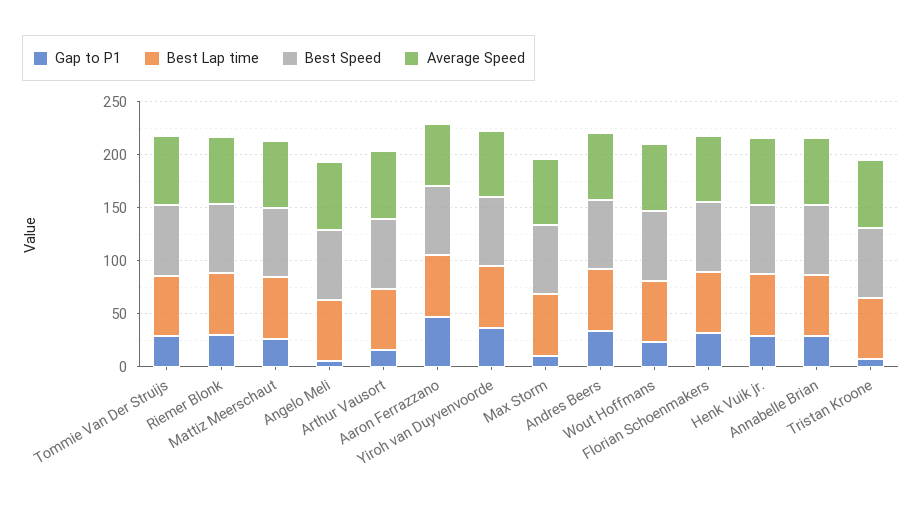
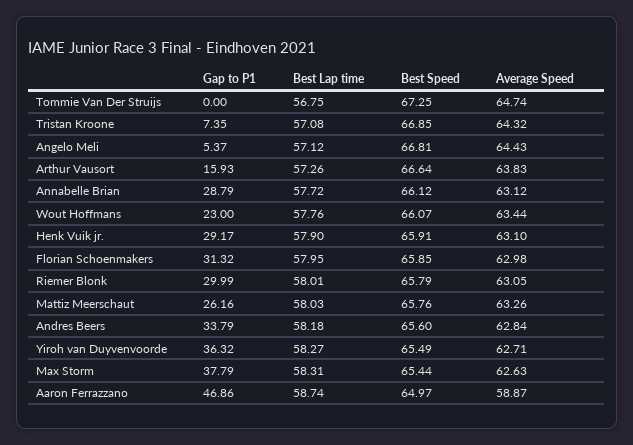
  {
    "Gap to P1": {
-     "Tommie Van Der Struijs": 30,
+     "Tommie Van Der Struijs": 0,
      "Riemer Blonk": 29.99,
      "Mattiz Meerschaut": 26.16,
      "Angelo Meli": 5.37,
      "Arthur Vausort": 15.93,
      "Aaron Ferrazzano": 46.86,
      "Yiroh van Duyvenvoorde": 36.32,
-     "Max Storm": 10,
+     "Max Storm": 37.79,
      "Andres Beers": 33.79,
      "Wout Hoffmans": 23,
      "Florian Schoenmakers": 31.32,
      "Henk Vuik jr.": 29.17,
      "Annabelle Brian": 28.79,
      "Tristan Kroone": 7.35
    },
    "Best Lap time": {
      "Tommie Van Der Struijs": 56.75,
      "Riemer Blonk": 58.01,
      "Mattiz Meerschaut": 58.03,
      "Angelo Meli": 57.12,
      "Arthur Vausort": 57.26,
      "Aaron Ferrazzano": 58.74,
      "Yiroh van Duyvenvoorde": 58.27,
      "Max Storm": 58.31,
      "Andres Beers": 58.18,
      "Wout Hoffmans": 57.76,
      "Florian Schoenmakers": 57.95,
      "Henk Vuik jr.": 57.9,
      "Annabelle Brian": 57.72,
      "Tristan Kroone": 57.08
    },
    "Best Speed": {
      "Tommie Van Der Struijs": 67.25,
      "Riemer Blonk": 65.79,
      "Mattiz Meerschaut": 65.76,
      "Angelo Meli": 66.81,
      "Arthur Vausort": 66.64,
      "Aaron Ferrazzano": 64.97,
      "Yiroh van Duyvenvoorde": 65.49,
      "Max Storm": 65.44,
      "Andres Beers": 65.6,
      "Wout Hoffmans": 66.07,
      "Florian Schoenmakers": 65.85,
      "Henk Vuik jr.": 65.91,
      "Annabelle Brian": 66.12,
      "Tristan Kroone": 66.85
    },
    "Average Speed": {
      "Tommie Van Der Struijs": 64.74,
      "Riemer Blonk": 63.05,
      "Mattiz Meerschaut": 63.26,
      "Angelo Meli": 64.43,
      "Arthur Vausort": 63.83,
      "Aaron Ferrazzano": 58.87,
      "Yiroh van Duyvenvoorde": 62.71,
      "Max Storm": 62.63,
      "Andres Beers": 62.84,
      "Wout Hoffmans": 63.44,
      "Florian Schoenmakers": 62.98,
      "Henk Vuik jr.": 63.1,
      "Annabelle Brian": 63.12,
      "Tristan Kroone": 64.32
    }
  }

